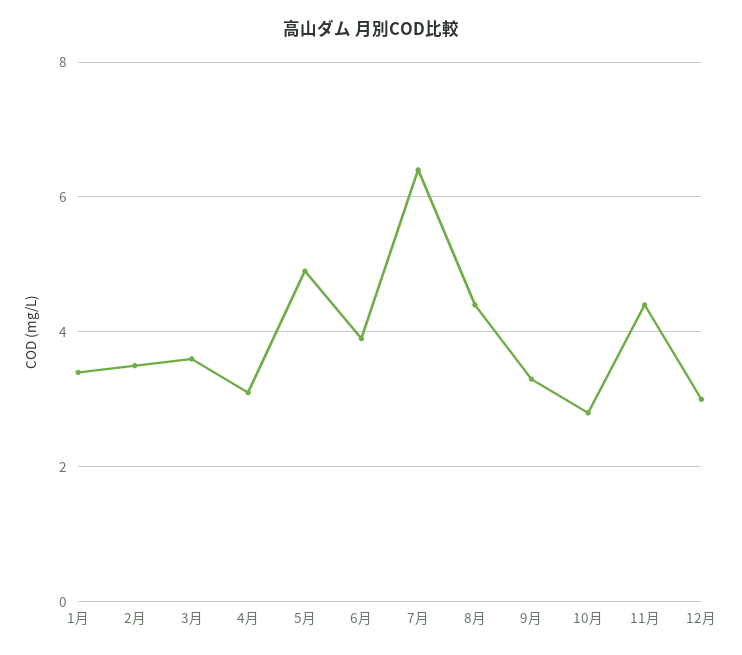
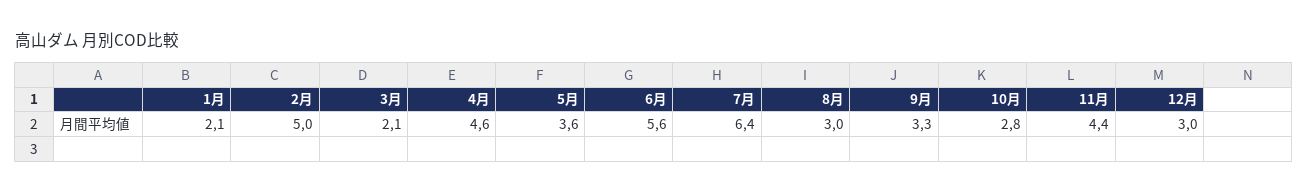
  {
-   "1月": 3.5,
+   "1月": 2.1,
-   "2月": 3.5,
+   "2月": 5,
-   "3月": 3.5,
+   "3月": 2.1,
-   "4月": 3,
+   "4月": 4.6,
-   "5月": 5,
+   "5月": 3.6,
-   "6月": 4,
+   "6月": 5.6,
    "7月": 6.4,
-   "8月": 4.5,
+   "8月": 3,
    "9月": 3.3,
    "10月": 2.8,
    "11月": 4.4,
    "12月": 3
  }

